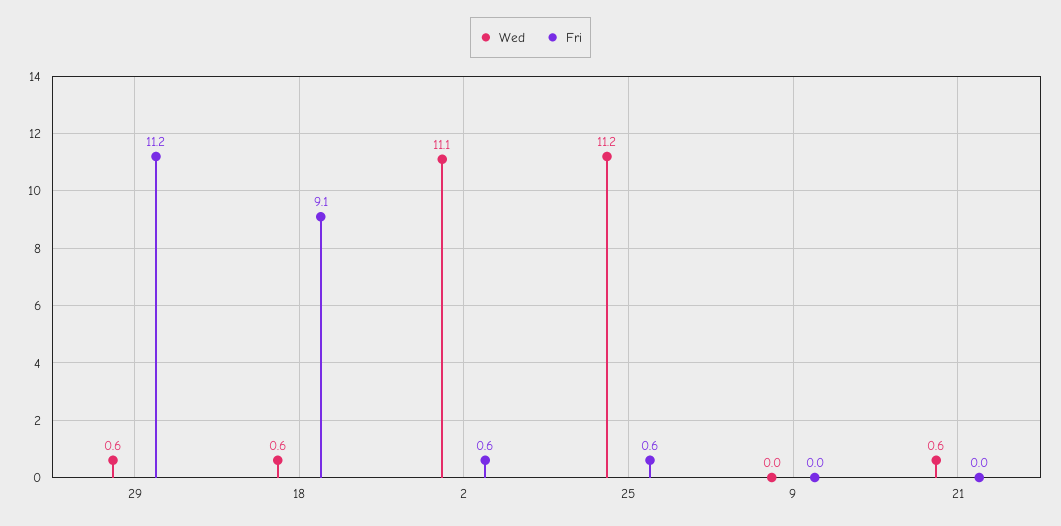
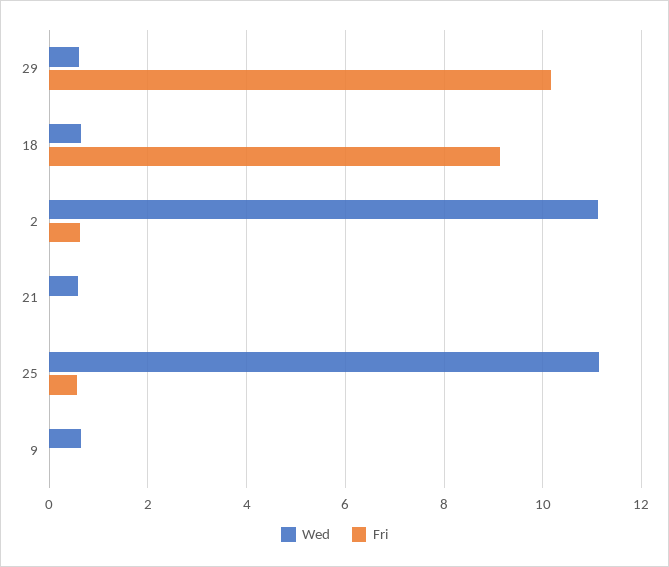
  {
    "Wed": {
      "29": 0.6,
      "18": 0.6,
      "2": 11.1,
      "25": 11.2,
-     "9": 0,
+     "9": 0.6,
      "21": 0.6
    },
    "Fri": {
-     "29": 11.2,
+     "29": 10.2,
      "18": 9.1,
      "2": 0.6,
      "25": 0.6,
      "9": 0,
      "21": 0
    }
  }

